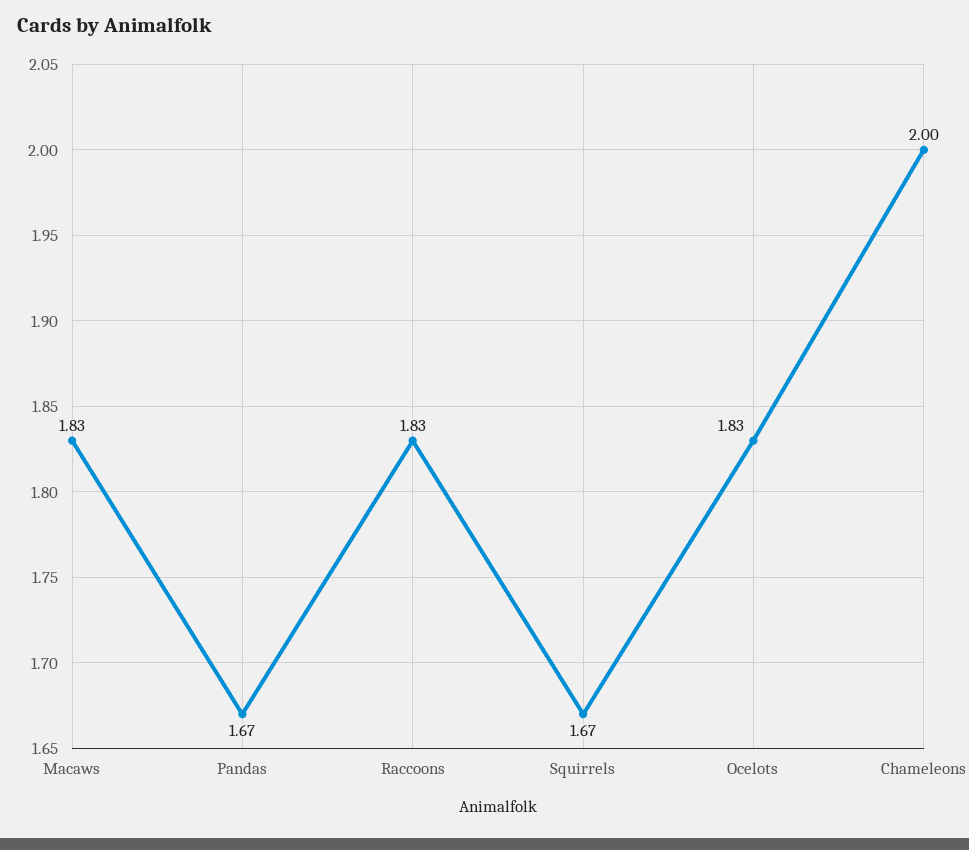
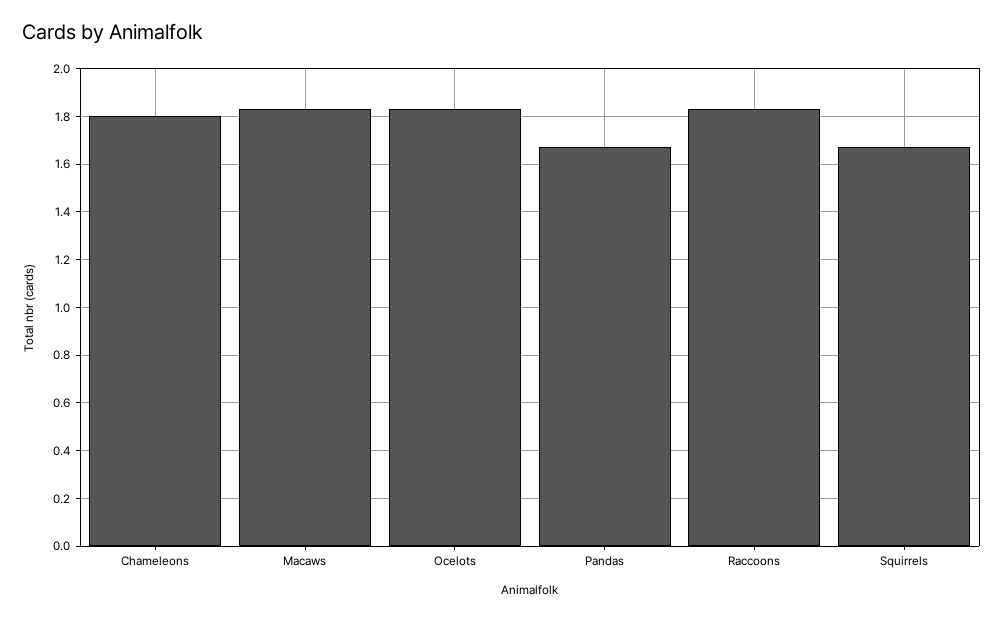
  {
    "Macaws": 1.83,
    "Pandas": 1.67,
    "Raccoons": 1.83,
    "Squirrels": 1.67,
    "Ocelots": 1.83,
-   "Chameleons": 2
+   "Chameleons": 1.8
  }

